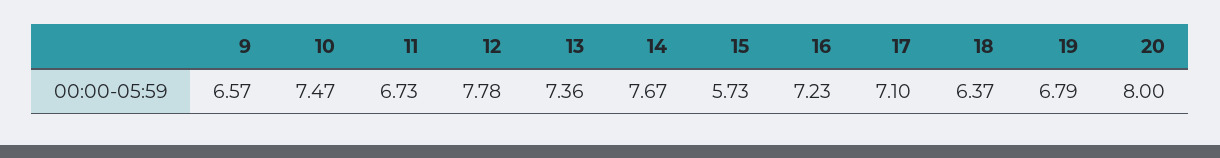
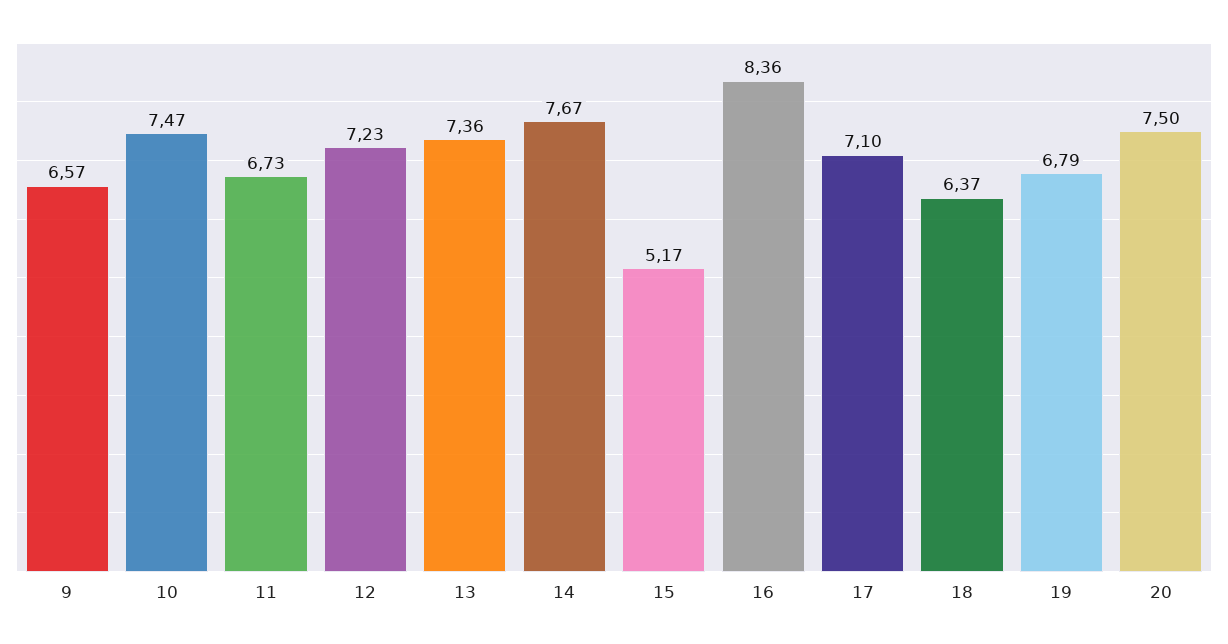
  {
    "9": 6.57,
    "10": 7.47,
    "11": 6.73,
-   "12": 7.78,
+   "12": 7.23,
    "13": 7.36,
    "14": 7.67,
-   "15": 5.73,
+   "15": 5.17,
-   "16": 7.23,
+   "16": 8.36,
    "17": 7.1,
    "18": 6.37,
    "19": 6.79,
-   "20": 8
+   "20": 7.5
  }

